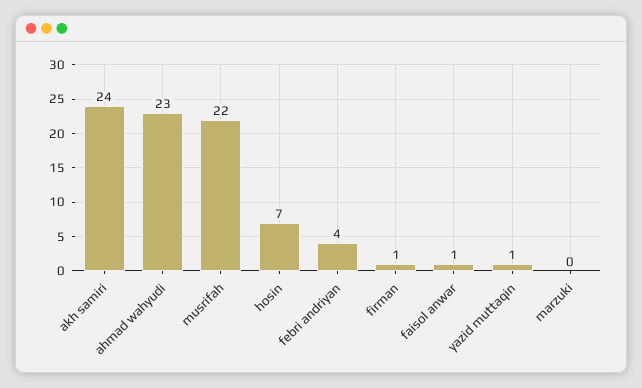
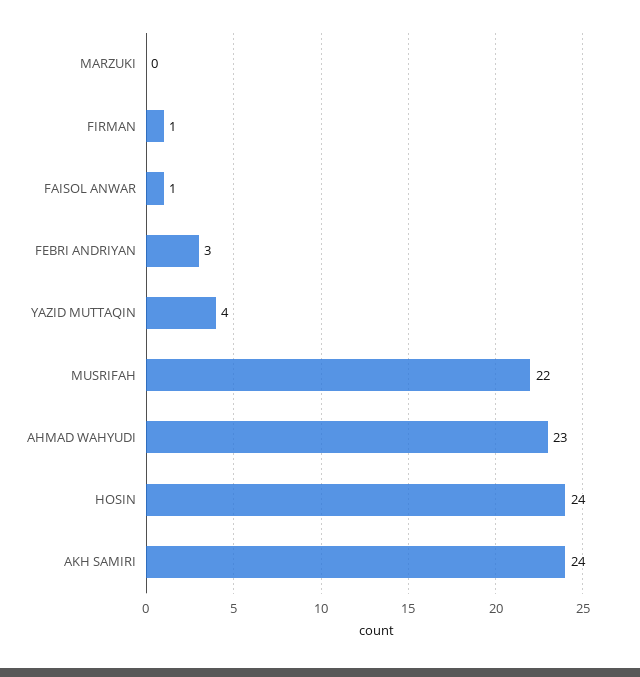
  {
    "akh samiri": 24,
    "ahmad wahyudi": 23,
    "musrifah": 22,
-   "hosin": 7,
+   "hosin": 24,
-   "febri andriyan": 4,
+   "febri andriyan": 3,
    "firman": 1,
    "faisol anwar": 1,
-   "yazid muttaqin": 1,
+   "yazid muttaqin": 4,
    "marzuki": 0
  }

